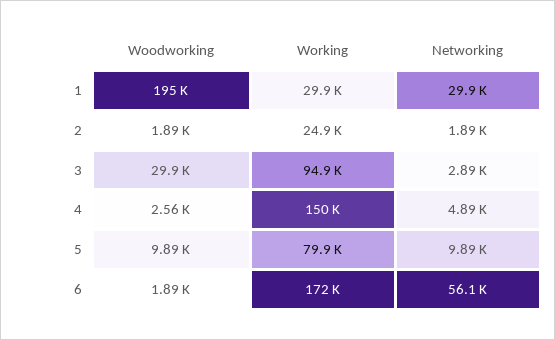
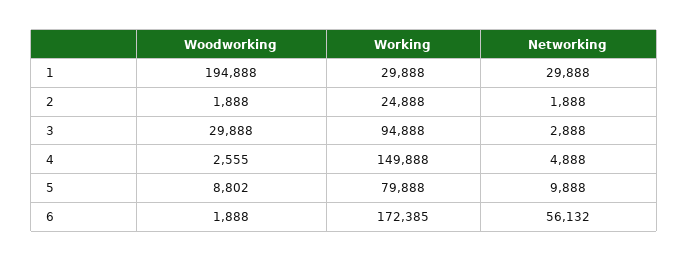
  {
    "Woodworking": {
      "1": 194888,
      "2": 1888,
      "3": 29888,
      "4": 2555,
-     "5": 9890,
+     "5": 8802,
      "6": 1888
    },
    "Working": {
      "1": 29888,
      "2": 24888,
      "3": 94888,
      "4": 149888,
      "5": 79888,
      "6": 172385
    },
    "Networking": {
      "1": 29888,
      "2": 1888,
      "3": 2888,
      "4": 4888,
      "5": 9888,
      "6": 56132
    }
  }

